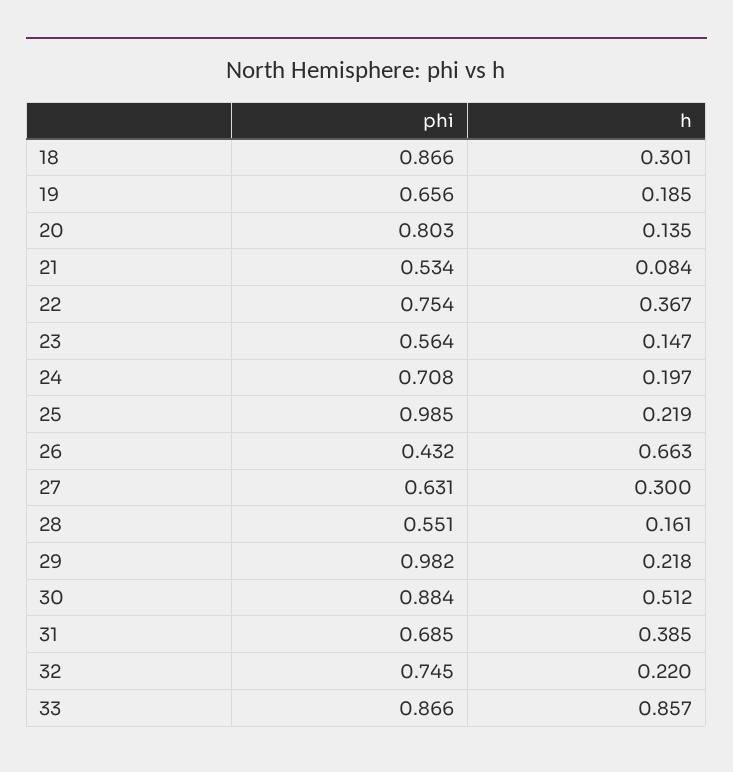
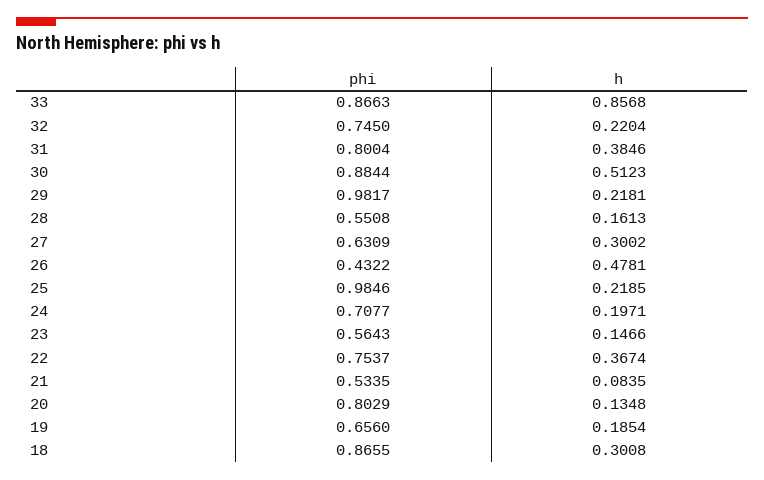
  {
    "phi": {
      "18": 0.8655,
      "19": 0.656,
      "20": 0.8029,
      "21": 0.5335,
      "22": 0.7537,
      "23": 0.5643,
      "24": 0.7077,
      "25": 0.9846,
      "26": 0.4322,
      "27": 0.6309,
      "28": 0.5508,
      "29": 0.9817,
      "30": 0.8844,
-     "31": 0.685,
+     "31": 0.8004,
      "32": 0.745,
      "33": 0.8663
    },
    "h": {
      "18": 0.3008,
      "19": 0.1854,
      "20": 0.1348,
      "21": 0.0835,
      "22": 0.3674,
      "23": 0.1466,
      "24": 0.1971,
      "25": 0.2185,
-     "26": 0.663,
+     "26": 0.4781,
      "27": 0.3002,
      "28": 0.1613,
      "29": 0.2181,
      "30": 0.5123,
      "31": 0.3846,
      "32": 0.2204,
      "33": 0.8568
    }
  }

